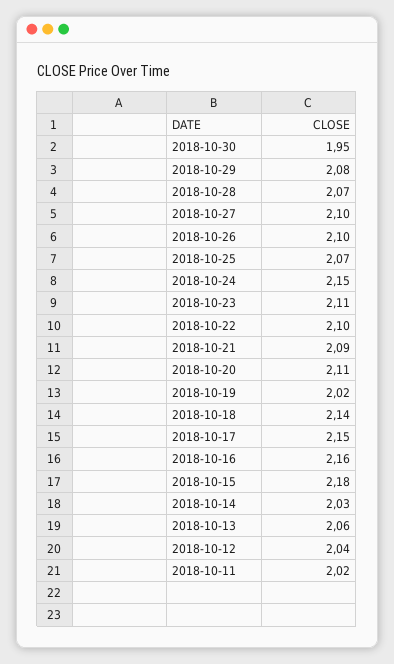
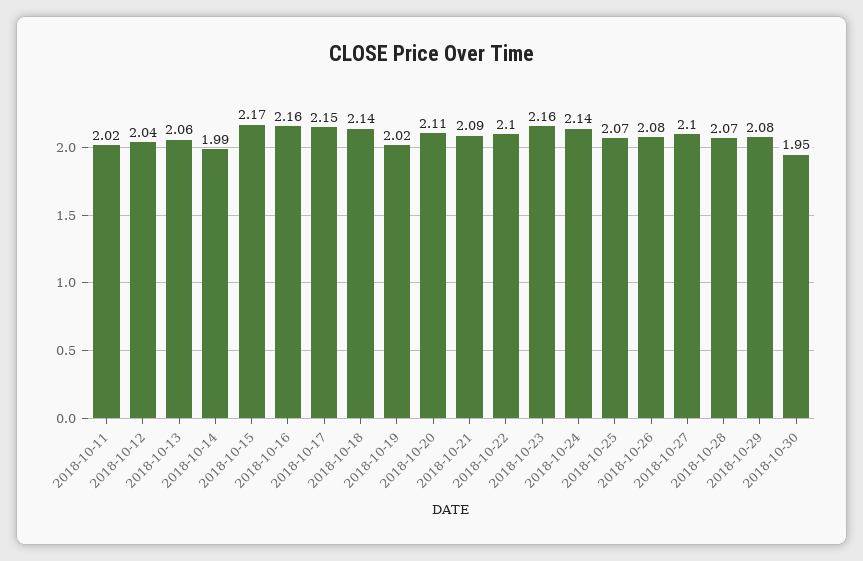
  {
    "2018-10-30": 1.95,
    "2018-10-29": 2.08,
    "2018-10-28": 2.07,
    "2018-10-27": 2.1,
-   "2018-10-26": 2.1,
+   "2018-10-26": 2.08,
    "2018-10-25": 2.07,
-   "2018-10-24": 2.15,
+   "2018-10-24": 2.14,
-   "2018-10-23": 2.11,
+   "2018-10-23": 2.16,
    "2018-10-22": 2.1,
    "2018-10-21": 2.09,
    "2018-10-20": 2.11,
    "2018-10-19": 2.02,
    "2018-10-18": 2.14,
    "2018-10-17": 2.15,
    "2018-10-16": 2.16,
-   "2018-10-15": 2.18,
+   "2018-10-15": 2.17,
-   "2018-10-14": 2.03,
+   "2018-10-14": 1.99,
    "2018-10-13": 2.06,
    "2018-10-12": 2.04,
    "2018-10-11": 2.02
  }

